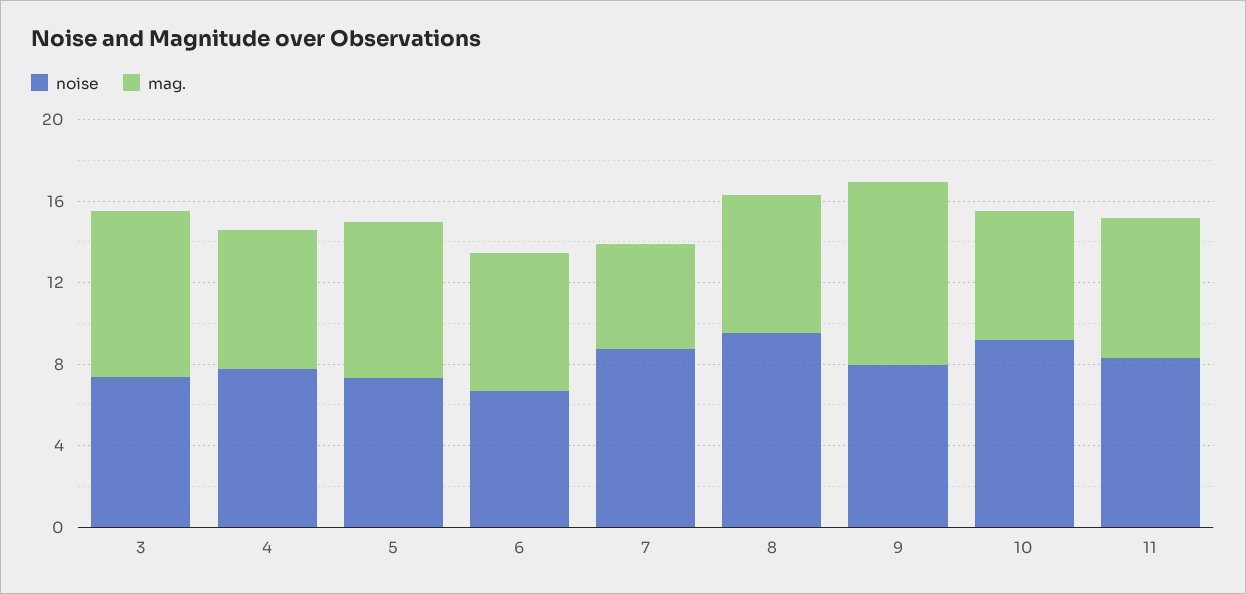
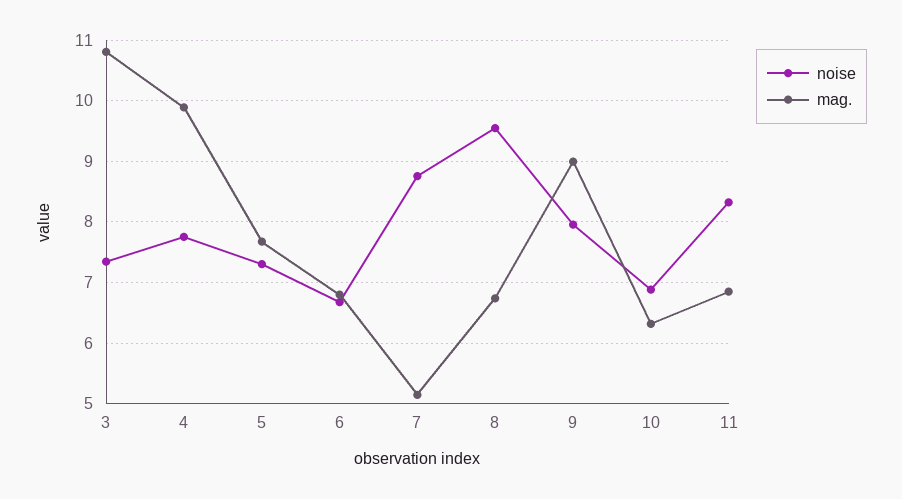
  {
    "noise": {
      "3": 7.3,
      "4": 7.8,
      "5": 7.3,
      "6": 6.7,
      "7": 8.8,
      "8": 9.5,
      "9": 8,
-     "10": 9,
+     "10": 6.9,
      "11": 8.3
    },
    "mag.": {
-     "3": 8,
+     "3": 10.8,
-     "4": 7,
+     "4": 9.9,
      "5": 7.7,
      "6": 6.8,
      "7": 5.1,
      "8": 6.7,
      "9": 9,
      "10": 6.3,
      "11": 6.9
    }
  }

